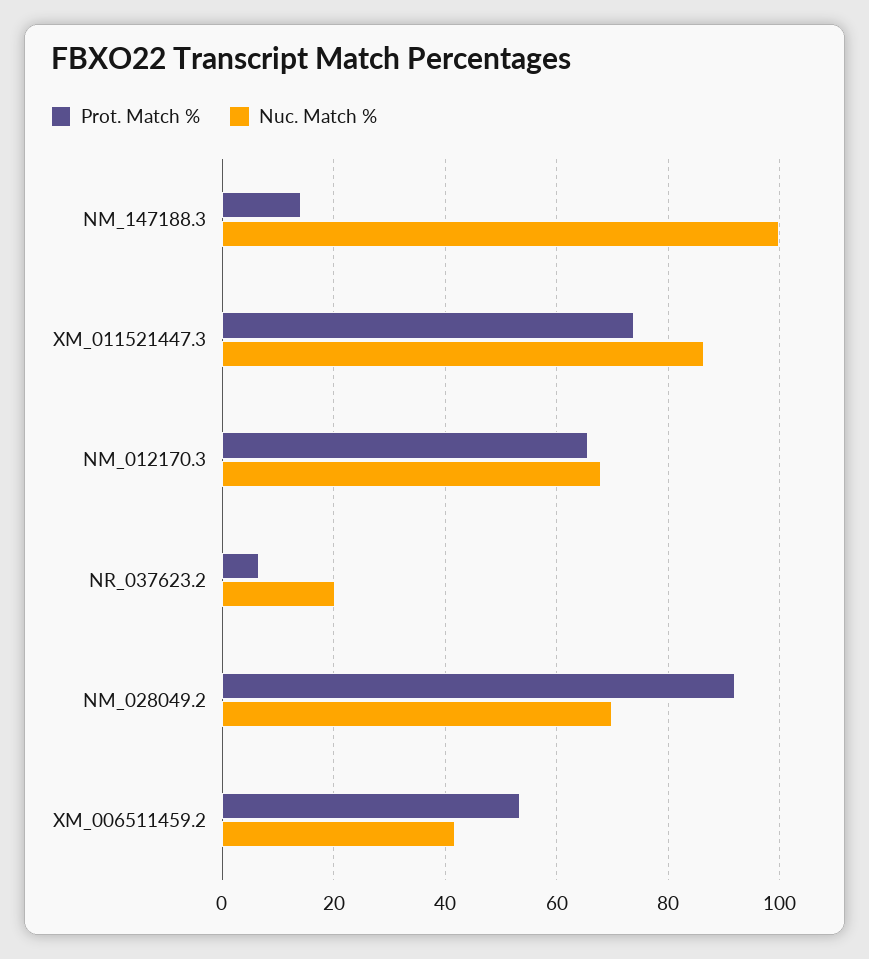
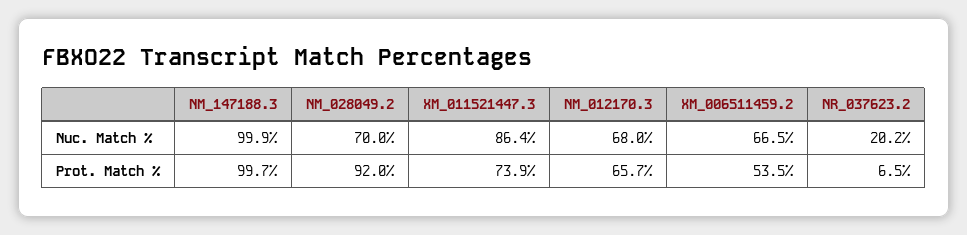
  {
    "Prot. Match %": {
-     "NM_147188.3": 14,
+     "NM_147188.3": 99.7,
      "XM_011521447.3": 73.9,
      "NM_012170.3": 65.7,
      "NR_037623.2": 6.5,
      "NM_028049.2": 92,
      "XM_006511459.2": 53.5
    },
    "Nuc. Match %": {
      "NM_147188.3": 99.9,
      "XM_011521447.3": 86.4,
      "NM_012170.3": 68,
      "NR_037623.2": 20.2,
      "NM_028049.2": 70,
-     "XM_006511459.2": 42
+     "XM_006511459.2": 66.5
    }
  }

